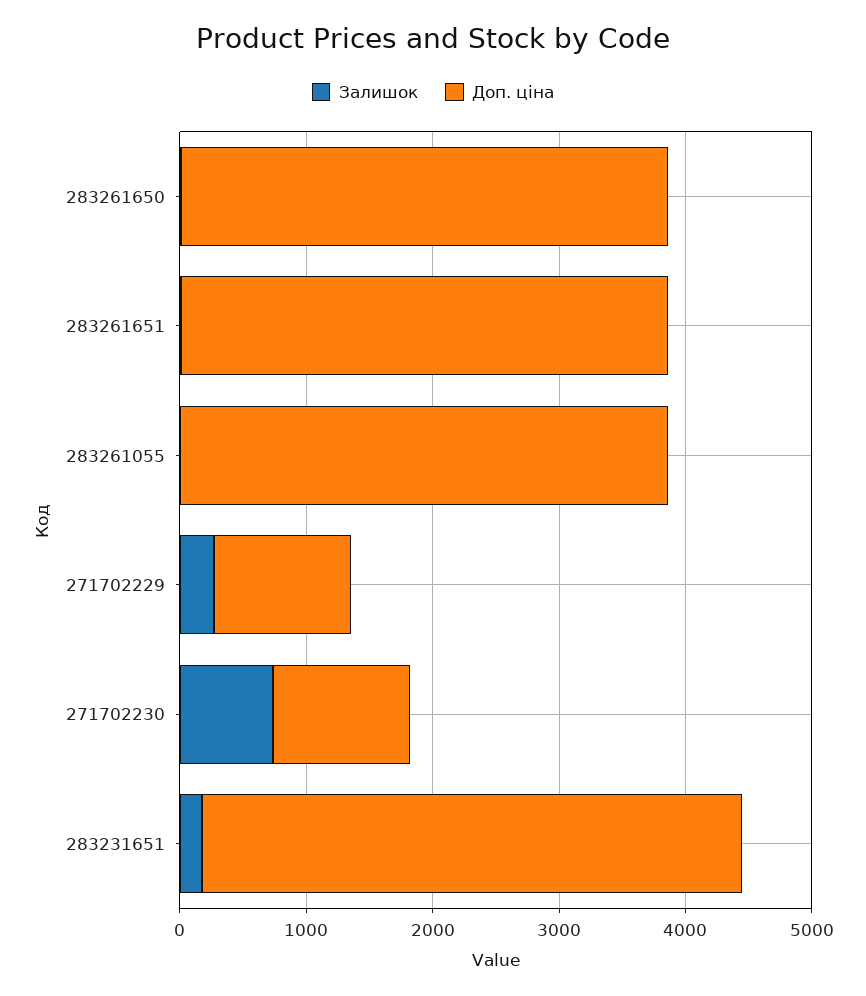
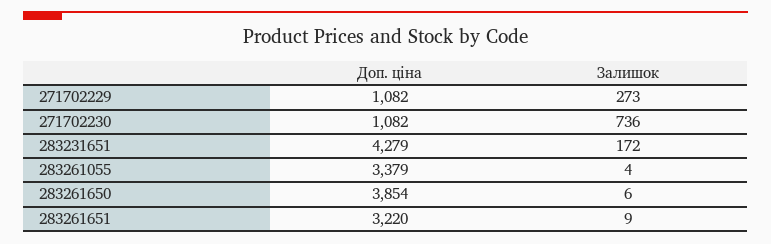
  {
    "Залишок": {
      "283261650": 6,
      "283261651": 9,
      "283261055": 4,
      "271702229": 273,
      "271702230": 736,
      "283231651": 172
    },
    "Доп. ціна": {
      "283261650": 3854,
-     "283261651": 3800,
+     "283261651": 3220,
-     "283261055": 3800,
+     "283261055": 3379,
      "271702229": 1082,
      "271702230": 1082,
      "283231651": 4279
    }
  }

